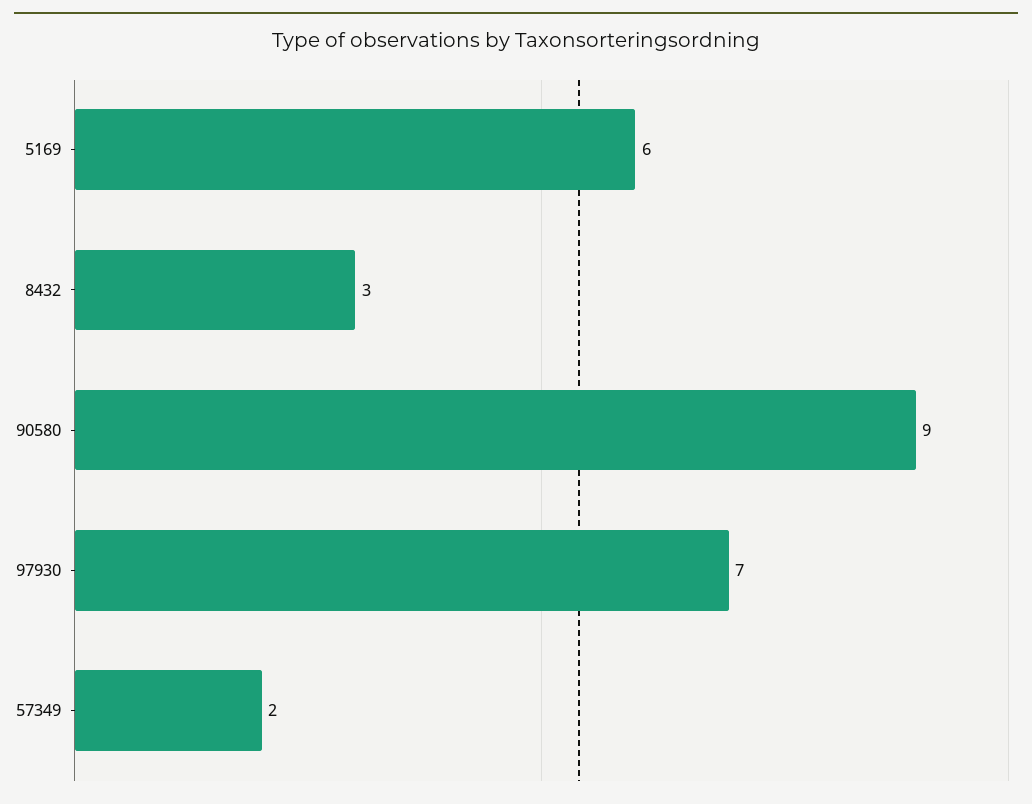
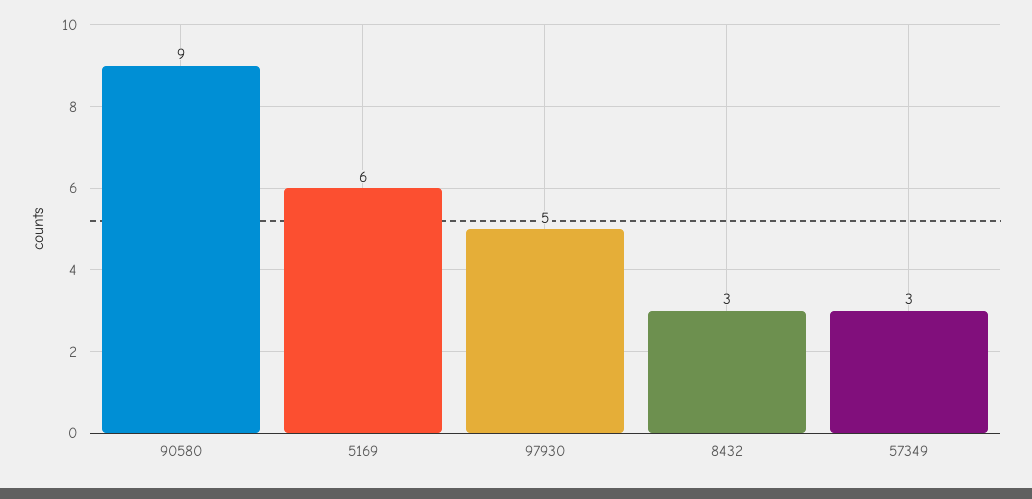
  {
    "5169": 6,
    "8432": 3,
    "90580": 9,
-   "97930": 7,
+   "97930": 5,
-   "57349": 2
+   "57349": 3
  }

